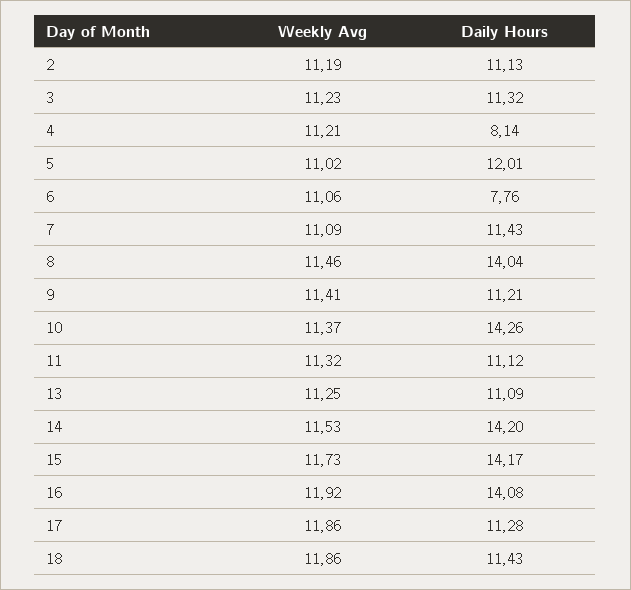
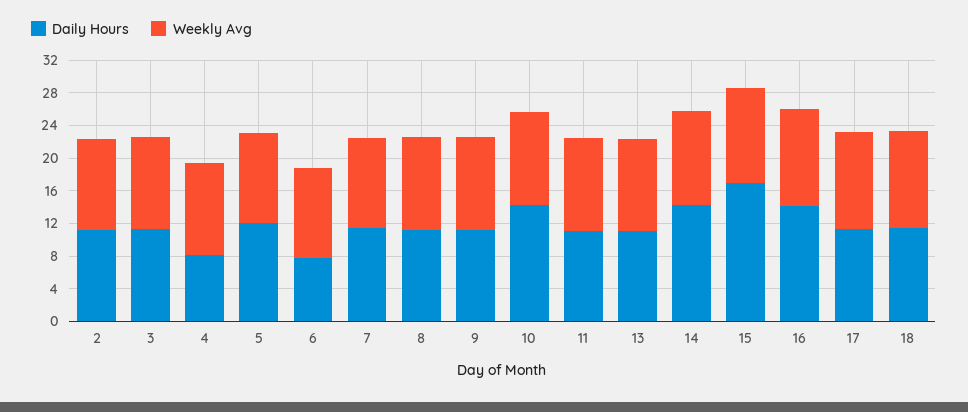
  {
    "Weekly Avg": {
      "2": 11.19,
      "3": 11.23,
      "4": 11.21,
      "5": 11.02,
      "6": 11.06,
      "7": 11.09,
      "8": 11.46,
      "9": 11.41,
      "10": 11.37,
      "11": 11.32,
      "13": 11.25,
      "14": 11.53,
      "15": 11.73,
      "16": 11.92,
      "17": 11.86,
      "18": 11.86
    },
    "Daily Hours": {
      "2": 11.13,
      "3": 11.32,
      "4": 8.14,
      "5": 12.01,
      "6": 7.76,
      "7": 11.43,
-     "8": 14.04,
+     "8": 11,
      "9": 11.21,
      "10": 14.26,
      "11": 11.12,
      "13": 11.09,
      "14": 14.2,
-     "15": 14.17,
+     "15": 17,
      "16": 14.08,
      "17": 11.28,
      "18": 11.43
    }
  }

